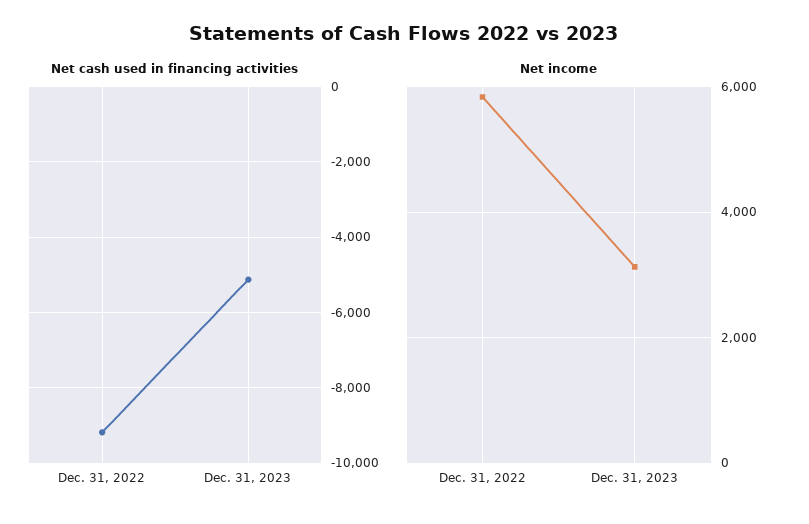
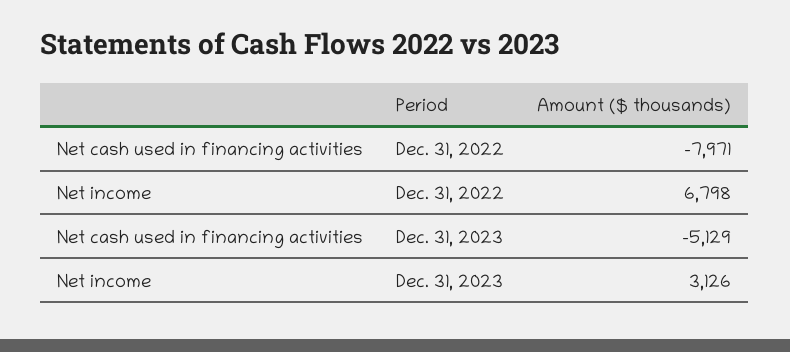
  {
    "Net cash used in financing activities": {
-     "Dec. 31, 2022": -9200,
+     "Dec. 31, 2022": -7971,
      "Dec. 31, 2023": -5129
    },
    "Net income": {
-     "Dec. 31, 2022": 5800,
+     "Dec. 31, 2022": 6798,
      "Dec. 31, 2023": 3126
    }
  }

